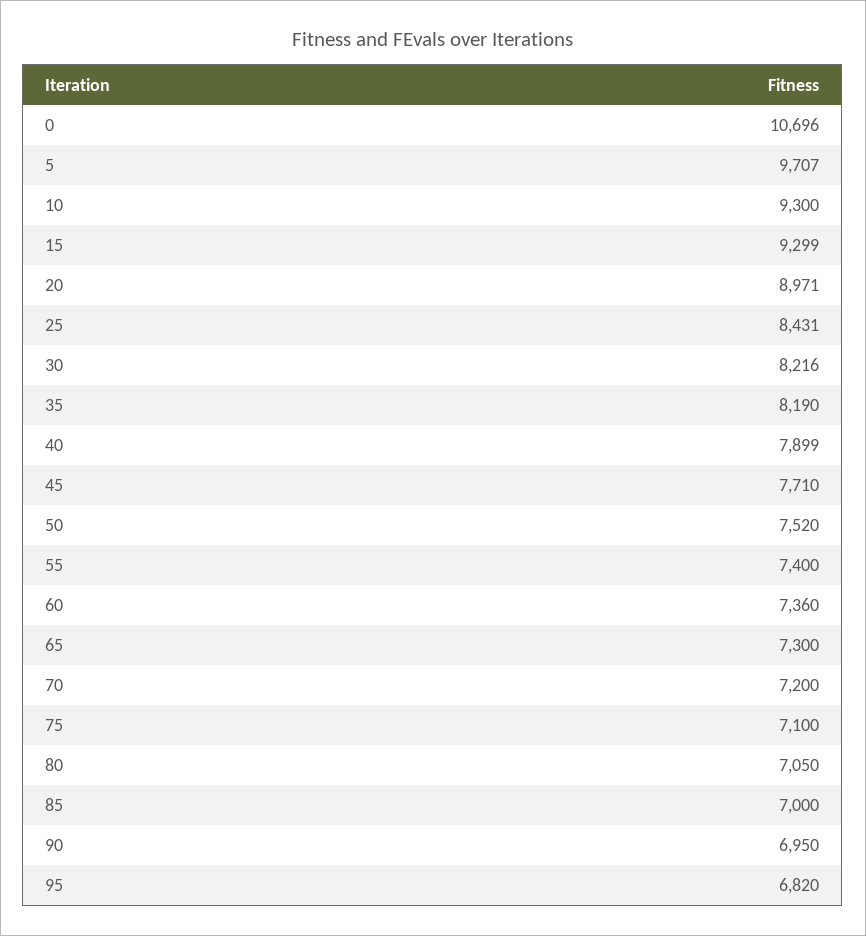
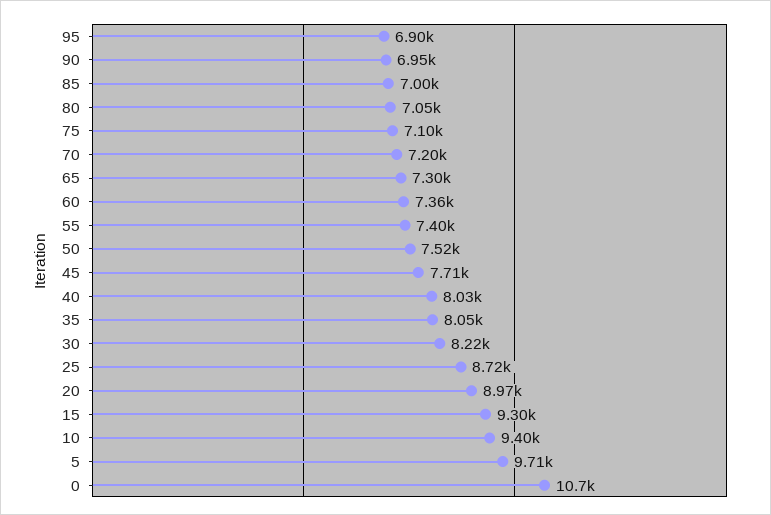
  {
    "0": 10696,
    "5": 9707,
-   "10": 9300,
+   "10": 9400,
    "15": 9299,
    "20": 8971,
-   "25": 8431,
+   "25": 8720,
    "30": 8216,
-   "35": 8190,
+   "35": 8050,
-   "40": 7899,
+   "40": 8030,
    "45": 7710,
    "50": 7520,
    "55": 7400,
    "60": 7360,
    "65": 7300,
    "70": 7200,
    "75": 7100,
    "80": 7050,
    "85": 7000,
    "90": 6950,
-   "95": 6820
+   "95": 6900
  }

